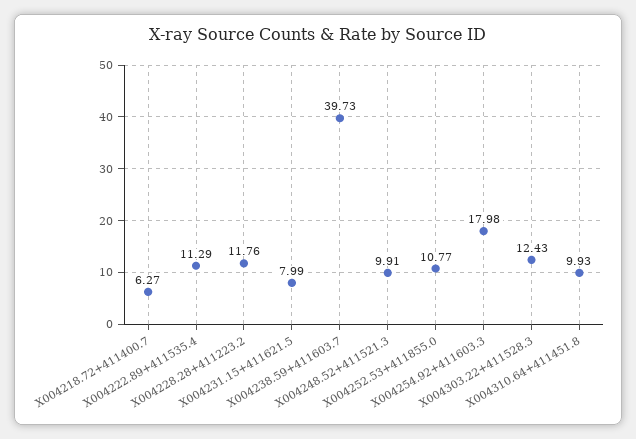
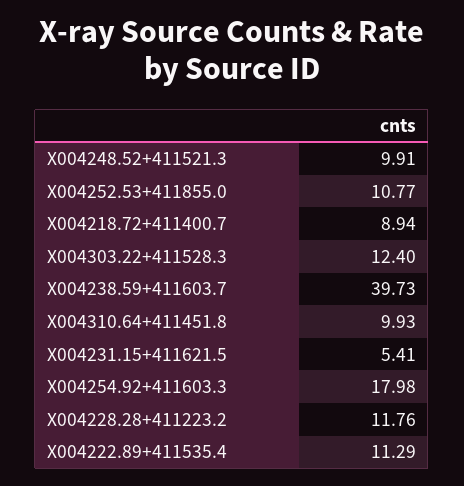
  {
-   "X004218.72+411400.7": 6.27,
+   "X004218.72+411400.7": 8.94,
    "X004222.89+411535.4": 11.29,
    "X004228.28+411223.2": 11.76,
-   "X004231.15+411621.5": 7.99,
+   "X004231.15+411621.5": 5.41,
    "X004238.59+411603.7": 39.73,
    "X004248.52+411521.3": 9.91,
    "X004252.53+411855.0": 10.77,
    "X004254.92+411603.3": 17.98,
-   "X004303.22+411528.3": 12.43,
+   "X004303.22+411528.3": 12.4,
    "X004310.64+411451.8": 9.93
  }

